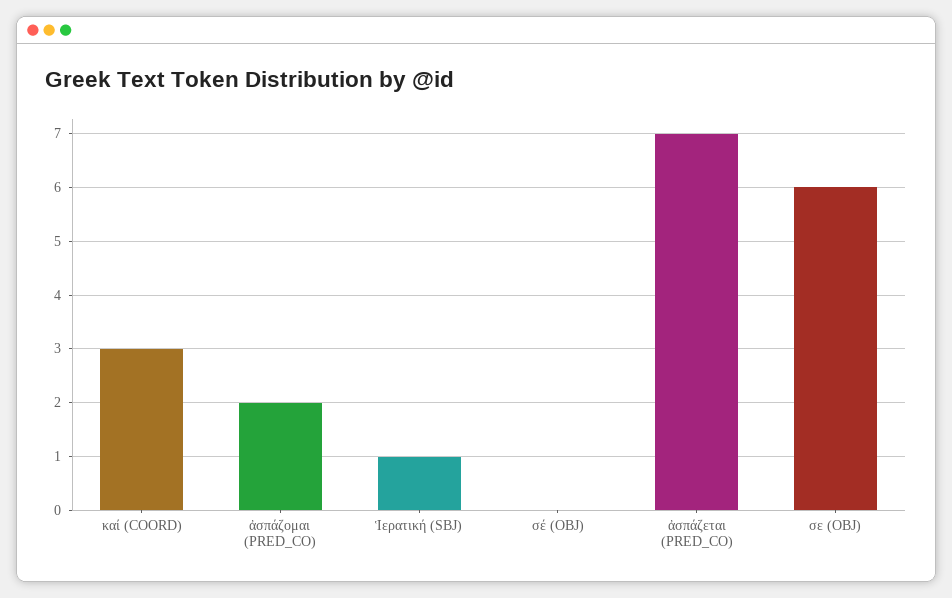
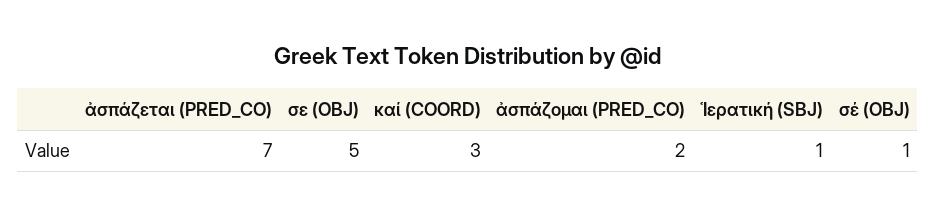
  {
    "καί (COORD)": 3,
    "ἀσπάζομαι (PRED_CO)": 2,
    "Ἱερατική (SBJ)": 1,
-   "σέ (OBJ)": 0,
+   "σέ (OBJ)": 1,
    "ἀσπάζεται (PRED_CO)": 7,
-   "σε (OBJ)": 6
+   "σε (OBJ)": 5
  }

